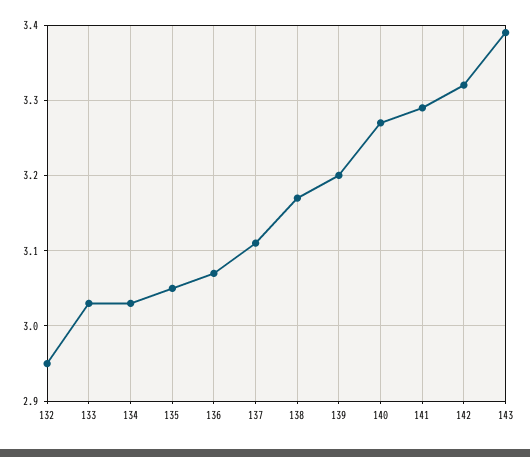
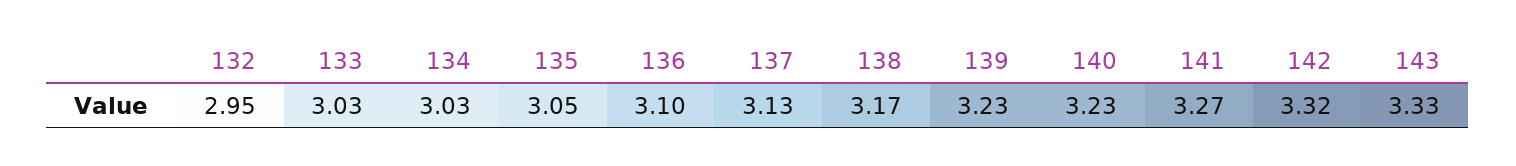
  {
    "132": 2.95,
    "133": 3.03,
    "134": 3.03,
    "135": 3.05,
-   "136": 3.07,
+   "136": 3.1,
-   "137": 3.11,
+   "137": 3.13,
    "138": 3.17,
-   "139": 3.2,
+   "139": 3.23,
-   "140": 3.27,
+   "140": 3.23,
-   "141": 3.29,
+   "141": 3.27,
    "142": 3.32,
-   "143": 3.39
+   "143": 3.33
  }

